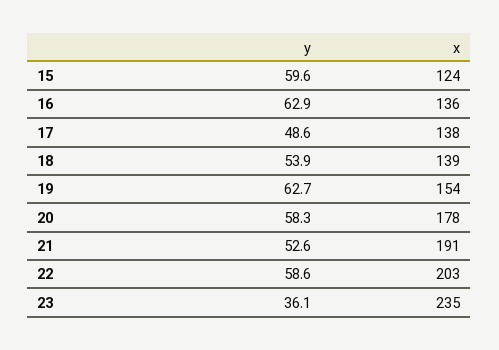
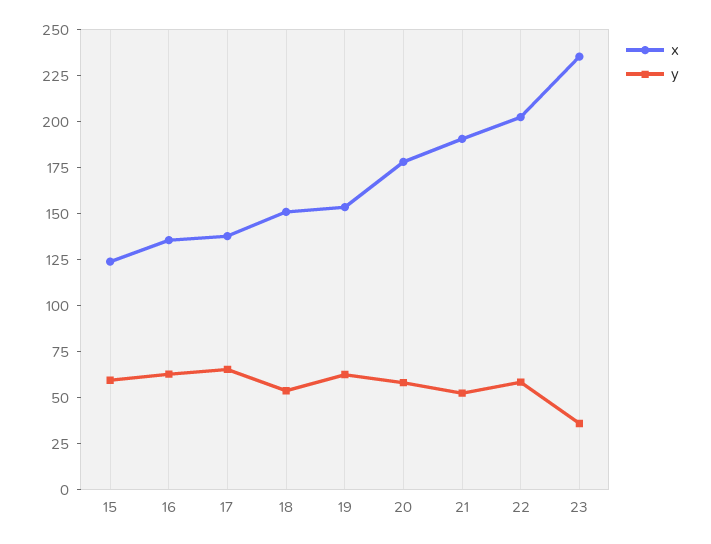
  {
    "y": {
      "15": 59.6,
      "16": 62.9,
-     "17": 48.6,
+     "17": 65,
      "18": 53.9,
      "19": 62.7,
      "20": 58.3,
      "21": 52.6,
      "22": 58.6,
      "23": 36.1
    },
    "x": {
      "15": 124,
      "16": 136,
      "17": 138,
-     "18": 139,
+     "18": 150,
      "19": 154,
      "20": 178,
      "21": 191,
      "22": 203,
      "23": 235
    }
  }

